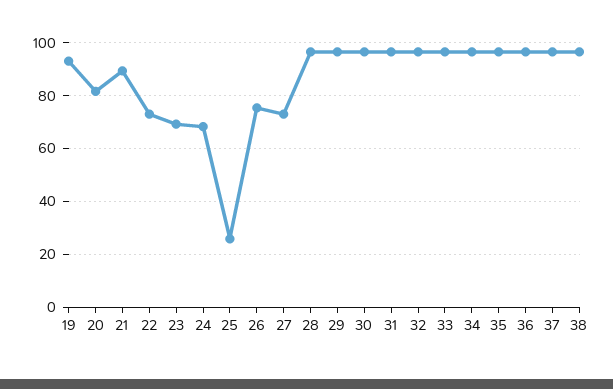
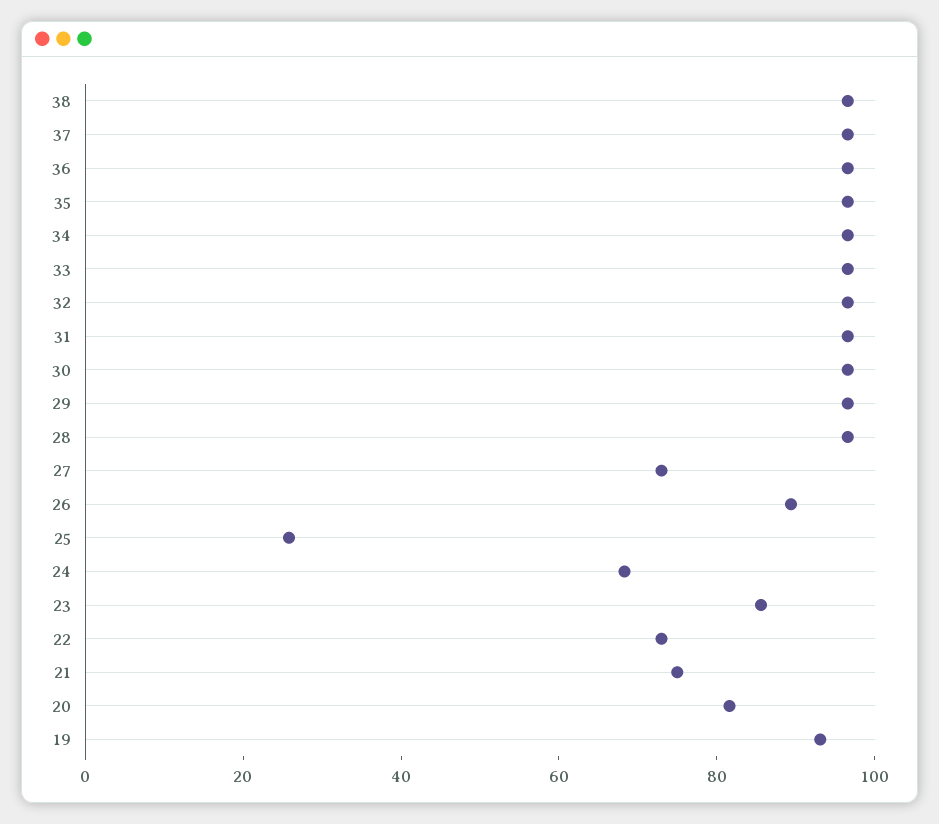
  {
    "19": 92.5,
    "20": 82.5,
-   "21": 90,
+   "21": 75,
    "22": 72.5,
-   "23": 70,
+   "23": 85,
    "24": 67.5,
    "25": 25,
-   "26": 75,
+   "26": 90,
    "27": 72.5,
    "28": 97.5,
    "29": 97.5,
    "30": 97.5,
    "31": 97.5,
    "32": 97.5,
    "33": 97.5,
    "34": 97.5,
    "35": 97.5,
    "36": 97.5,
    "37": 97.5,
    "38": 97.5
  }

